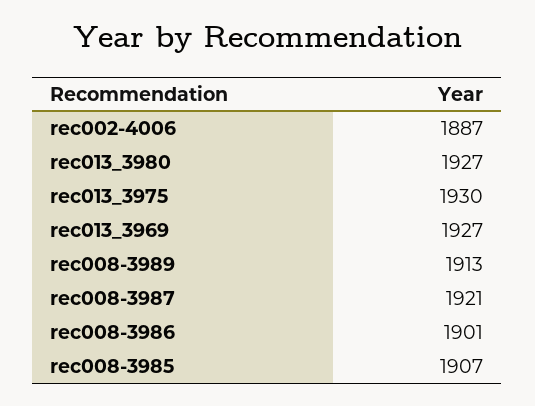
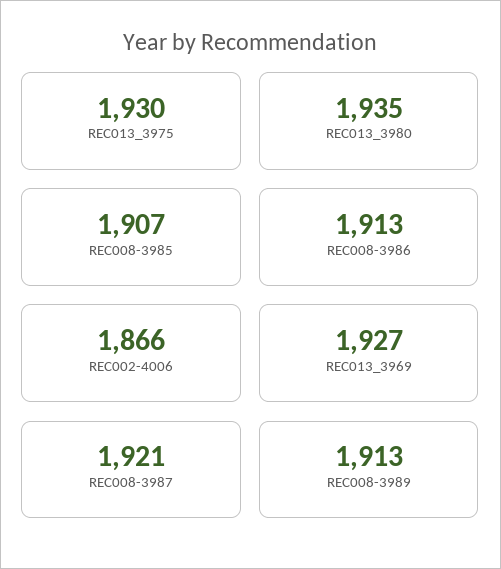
  {
-   "rec002-4006": 1887,
+   "rec002-4006": 1866,
-   "rec013_3980": 1927,
+   "rec013_3980": 1935,
    "rec013_3975": 1930,
    "rec013_3969": 1927,
    "rec008-3989": 1913,
    "rec008-3987": 1921,
-   "rec008-3986": 1901,
+   "rec008-3986": 1913,
    "rec008-3985": 1907
  }

